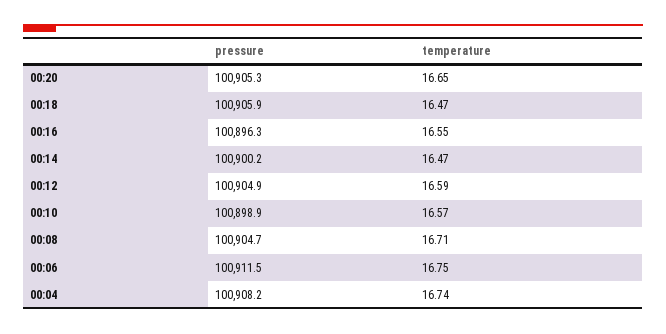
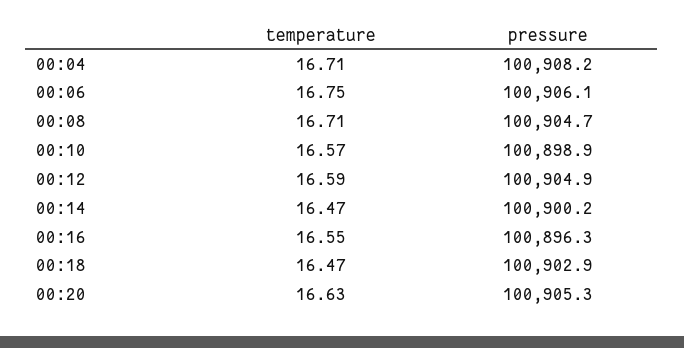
  {
    "pressure": {
      "00:20": 100905.3,
-     "00:18": 100905.9,
+     "00:18": 100902.9,
      "00:16": 100896.3,
      "00:14": 100900.2,
      "00:12": 100904.9,
      "00:10": 100898.9,
      "00:08": 100904.7,
-     "00:06": 100911.5,
+     "00:06": 100906.1,
      "00:04": 100908.2
    },
    "temperature": {
-     "00:20": 16.65,
+     "00:20": 16.63,
      "00:18": 16.47,
      "00:16": 16.55,
      "00:14": 16.47,
      "00:12": 16.59,
      "00:10": 16.57,
      "00:08": 16.71,
      "00:06": 16.75,
-     "00:04": 16.74
+     "00:04": 16.71
    }
  }

